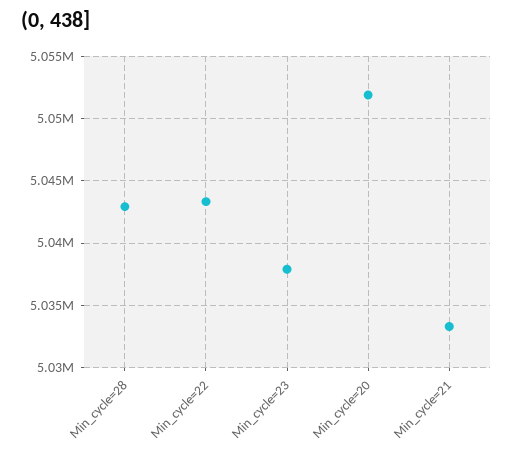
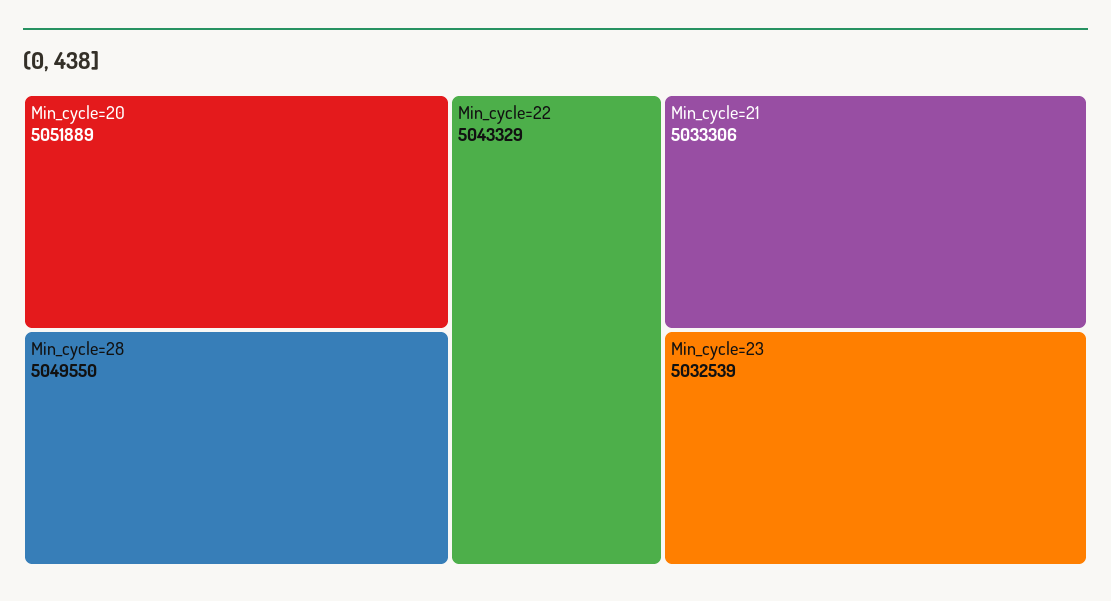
  {
-   "Min_cycle=28": 5043000,
+   "Min_cycle=28": 5049550,
    "Min_cycle=22": 5043329,
-   "Min_cycle=23": 5038000,
+   "Min_cycle=23": 5032539,
    "Min_cycle=20": 5051889,
    "Min_cycle=21": 5033306
  }

